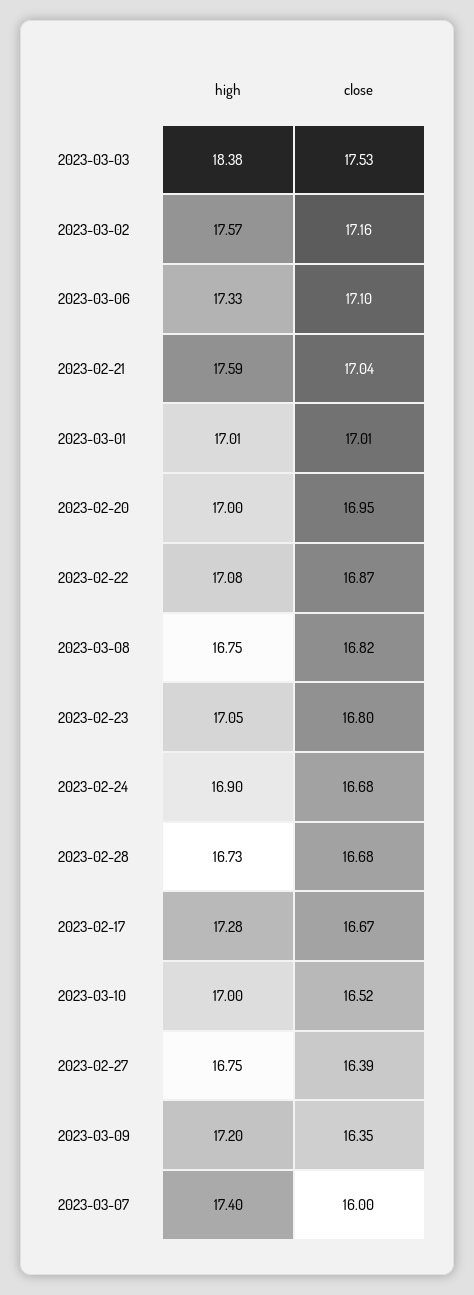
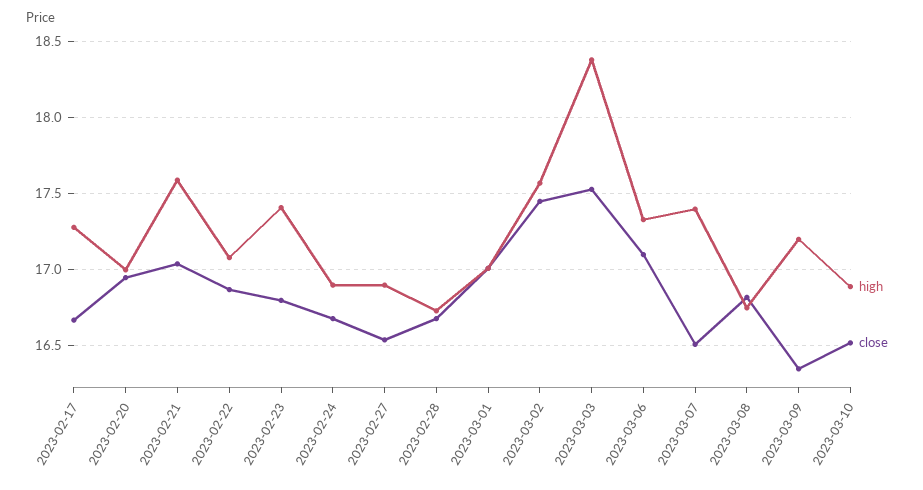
  {
    "high": {
      "2023-03-03": 18.38,
      "2023-03-02": 17.57,
      "2023-03-06": 17.33,
      "2023-02-21": 17.59,
      "2023-03-01": 17.01,
      "2023-02-20": 17,
      "2023-02-22": 17.08,
      "2023-03-08": 16.75,
-     "2023-02-23": 17.05,
+     "2023-02-23": 17.4,
      "2023-02-24": 16.9,
      "2023-02-28": 16.73,
      "2023-02-17": 17.28,
-     "2023-03-10": 17,
+     "2023-03-10": 16.9,
-     "2023-02-27": 16.75,
+     "2023-02-27": 16.9,
      "2023-03-09": 17.2,
      "2023-03-07": 17.4
    },
    "close": {
      "2023-03-03": 17.53,
-     "2023-03-02": 17.16,
+     "2023-03-02": 17.45,
      "2023-03-06": 17.1,
      "2023-02-21": 17.04,
      "2023-03-01": 17.01,
      "2023-02-20": 16.95,
      "2023-02-22": 16.87,
      "2023-03-08": 16.82,
      "2023-02-23": 16.8,
      "2023-02-24": 16.68,
      "2023-02-28": 16.68,
      "2023-02-17": 16.67,
      "2023-03-10": 16.52,
-     "2023-02-27": 16.39,
+     "2023-02-27": 16.55,
      "2023-03-09": 16.35,
-     "2023-03-07": 16
+     "2023-03-07": 16.5
    }
  }

